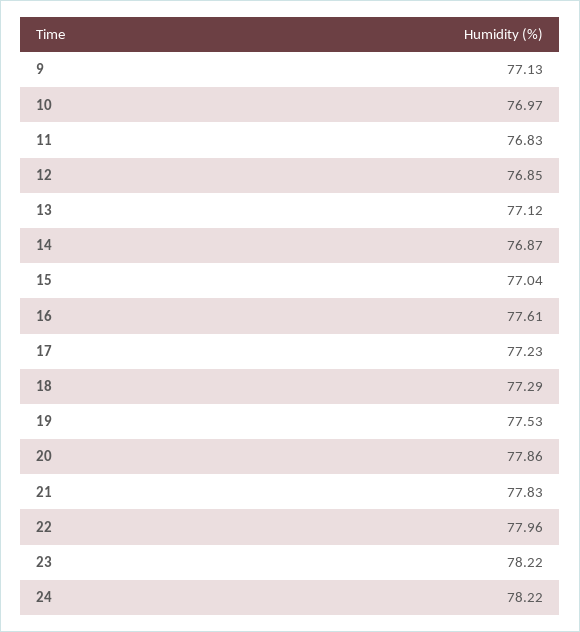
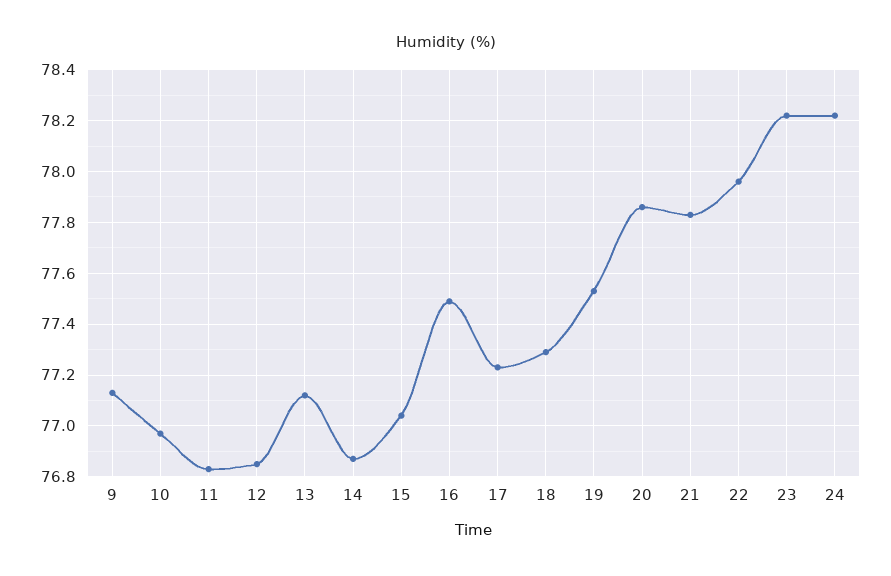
  {
    "9": 77.13,
    "10": 76.97,
    "11": 76.83,
    "12": 76.85,
    "13": 77.12,
    "14": 76.87,
    "15": 77.04,
-   "16": 77.61,
+   "16": 77.5,
    "17": 77.23,
    "18": 77.29,
    "19": 77.53,
    "20": 77.86,
    "21": 77.83,
    "22": 77.96,
    "23": 78.22,
    "24": 78.22
  }

